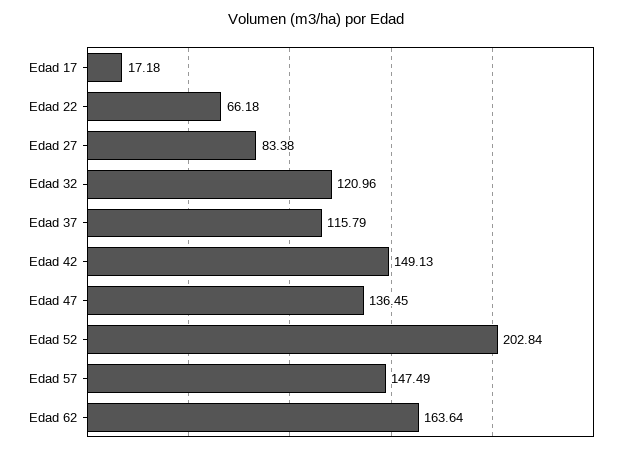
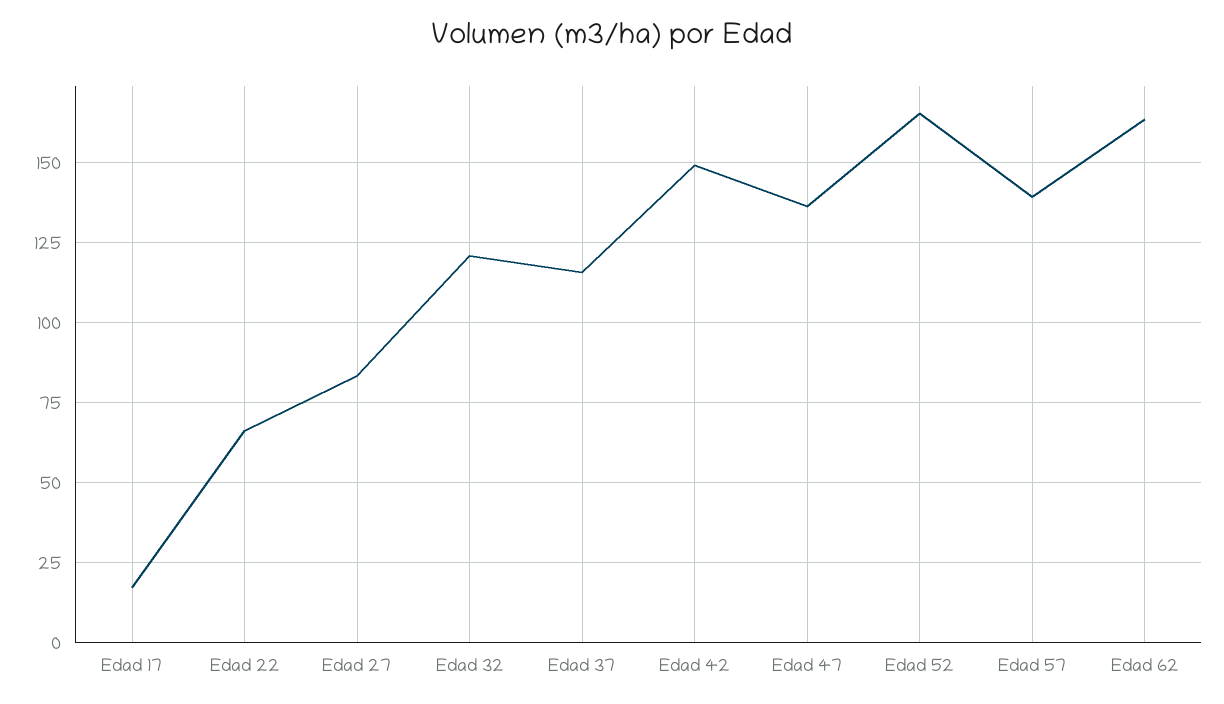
  {
    "Edad 17": 17.18,
    "Edad 22": 66.18,
    "Edad 27": 83.38,
    "Edad 32": 120.96,
    "Edad 37": 115.79,
    "Edad 42": 149.13,
    "Edad 47": 136.45,
-   "Edad 52": 202.84,
+   "Edad 52": 165,
-   "Edad 57": 147.49,
+   "Edad 57": 140,
    "Edad 62": 163.64
  }

